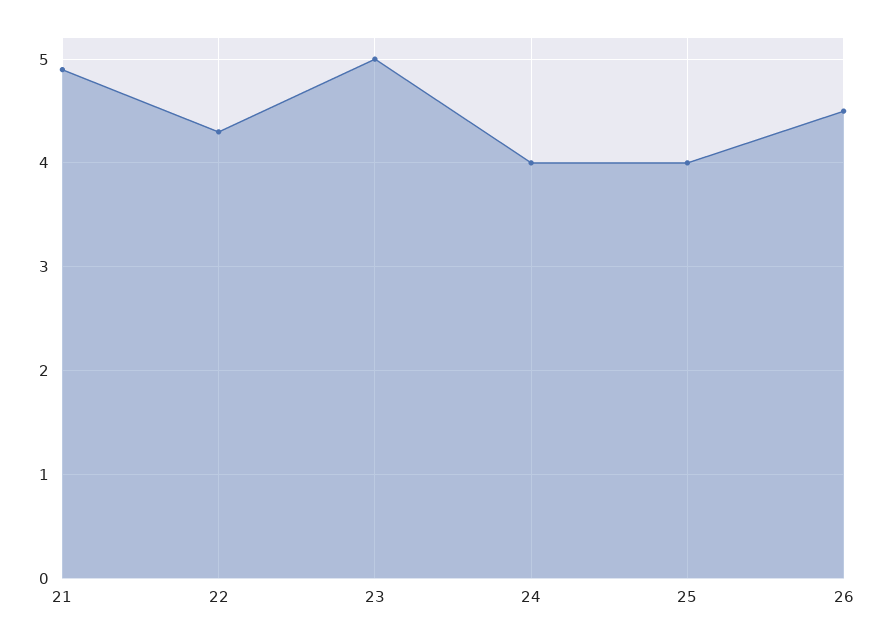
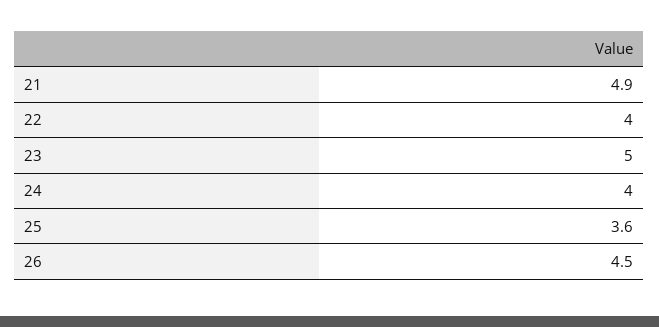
  {
    "21": 4.9,
-   "22": 4.3,
+   "22": 4,
    "23": 5,
    "24": 4,
-   "25": 4,
+   "25": 3.6,
    "26": 4.5
  }

